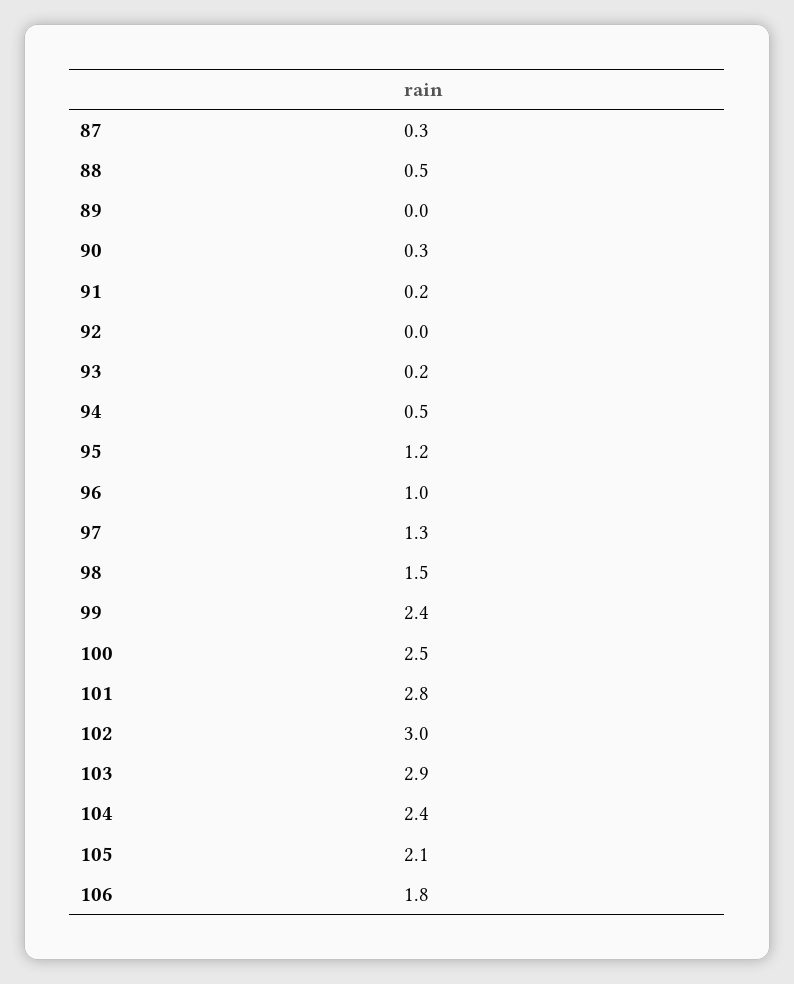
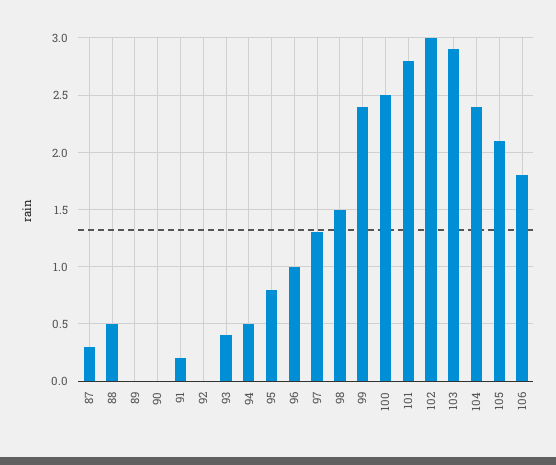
  {
    "87": 0.3,
    "88": 0.5,
    "89": 0,
-   "90": 0.3,
+   "90": 0,
    "91": 0.2,
    "92": 0,
-   "93": 0.2,
+   "93": 0.4,
    "94": 0.5,
-   "95": 1.2,
+   "95": 0.8,
    "96": 1,
    "97": 1.3,
    "98": 1.5,
    "99": 2.4,
    "100": 2.5,
    "101": 2.8,
    "102": 3,
    "103": 2.9,
    "104": 2.4,
    "105": 2.1,
    "106": 1.8
  }

